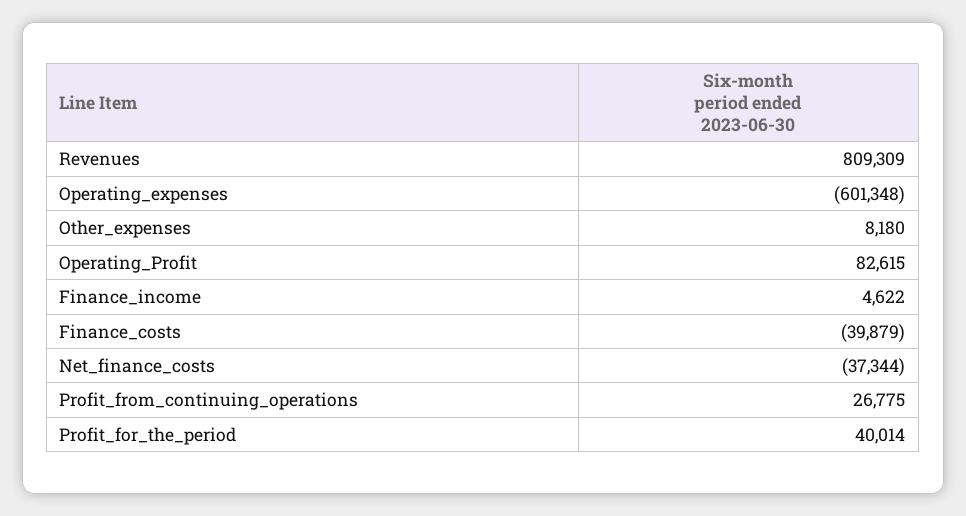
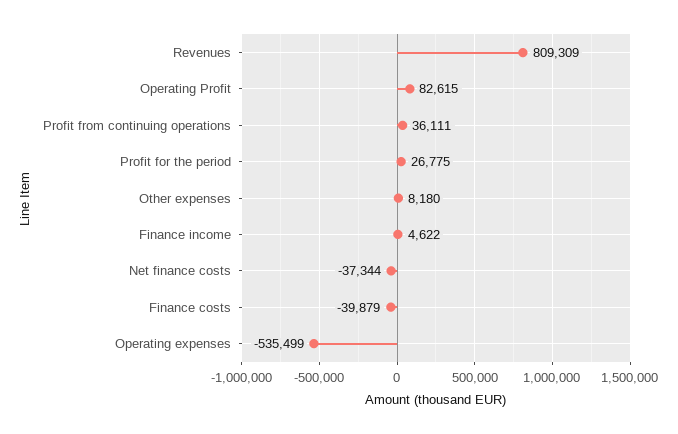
  {
    "Revenues": 809309,
-   "Operating_expenses": -601348,
+   "Operating_expenses": -535499,
    "Other_expenses": 8180,
    "Operating_Profit": 82615,
    "Finance_income": 4622,
    "Finance_costs": -39879,
    "Net_finance_costs": -37344,
-   "Profit_from_continuing_operations": 26775,
+   "Profit_from_continuing_operations": 36111,
-   "Profit_for_the_period": 40014
+   "Profit_for_the_period": 26775
  }

